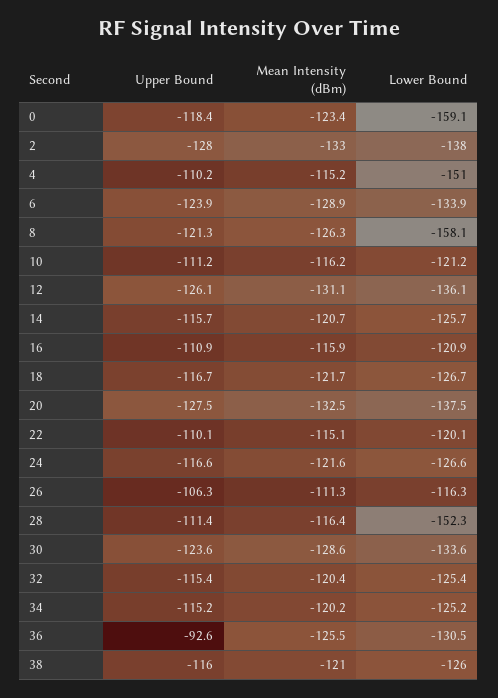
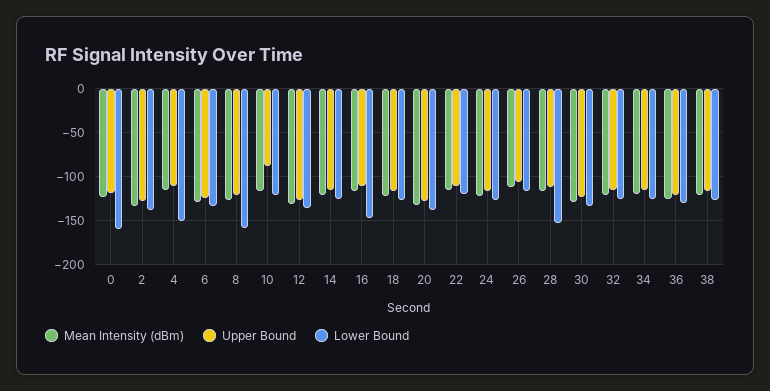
  {
    "Upper Bound": {
      "0": -118.4,
      "2": -128,
      "4": -110.2,
      "6": -123.9,
      "8": -121.3,
-     "10": -111.2,
+     "10": -90,
      "12": -126.1,
      "14": -115.7,
      "16": -110.9,
      "18": -116.7,
      "20": -127.5,
      "22": -110.1,
      "24": -116.6,
      "26": -106.3,
      "28": -111.4,
      "30": -123.6,
      "32": -115.4,
      "34": -115.2,
-     "36": -92.6,
+     "36": -120,
      "38": -116
    },
    "Mean Intensity (dBm)": {
      "0": -123.4,
      "2": -133,
      "4": -115.2,
      "6": -128.9,
      "8": -126.3,
      "10": -116.2,
      "12": -131.1,
      "14": -120.7,
      "16": -115.9,
      "18": -121.7,
      "20": -132.5,
      "22": -115.1,
      "24": -121.6,
      "26": -111.3,
      "28": -116.4,
      "30": -128.6,
      "32": -120.4,
      "34": -120.2,
      "36": -125.5,
      "38": -121
    },
    "Lower Bound": {
      "0": -159.1,
      "2": -138,
      "4": -151,
      "6": -133.9,
      "8": -158.1,
      "10": -121.2,
      "12": -136.1,
      "14": -125.7,
-     "16": -120.9,
+     "16": -150,
      "18": -126.7,
      "20": -137.5,
      "22": -120.1,
      "24": -126.6,
      "26": -116.3,
      "28": -152.3,
      "30": -133.6,
      "32": -125.4,
      "34": -125.2,
      "36": -130.5,
      "38": -126
    }
  }

